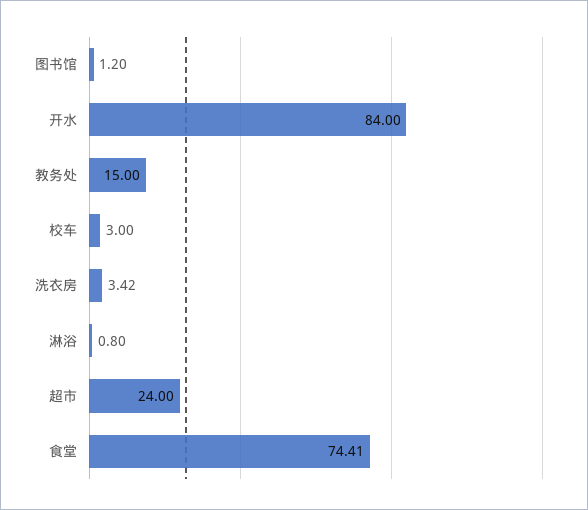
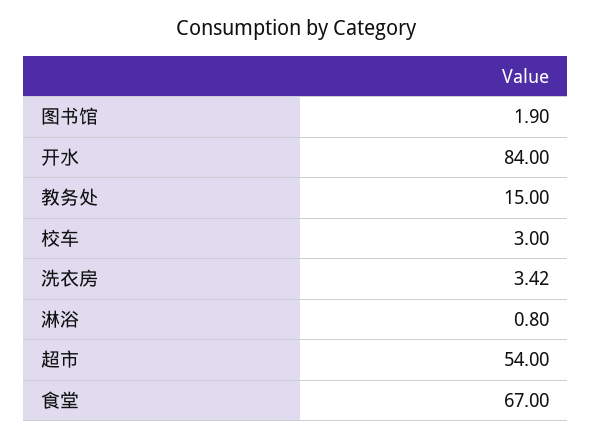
  {
-   "图书馆": 1.2,
+   "图书馆": 1.9,
    "开水": 84,
    "教务处": 15,
    "校车": 3,
    "洗衣房": 3.42,
    "淋浴": 0.8,
-   "超市": 24,
+   "超市": 54,
-   "食堂": 74.41
+   "食堂": 67
  }

